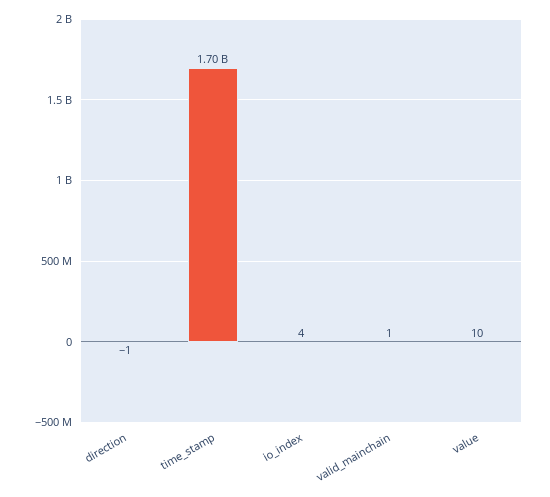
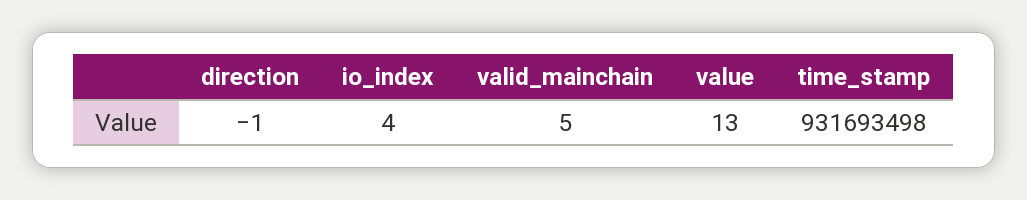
  {
    "direction": -1,
-   "time_stamp": 1700000000,
+   "time_stamp": 931693498,
    "io_index": 4,
-   "valid_mainchain": 1,
+   "valid_mainchain": 5,
-   "value": 10
+   "value": 13
  }

